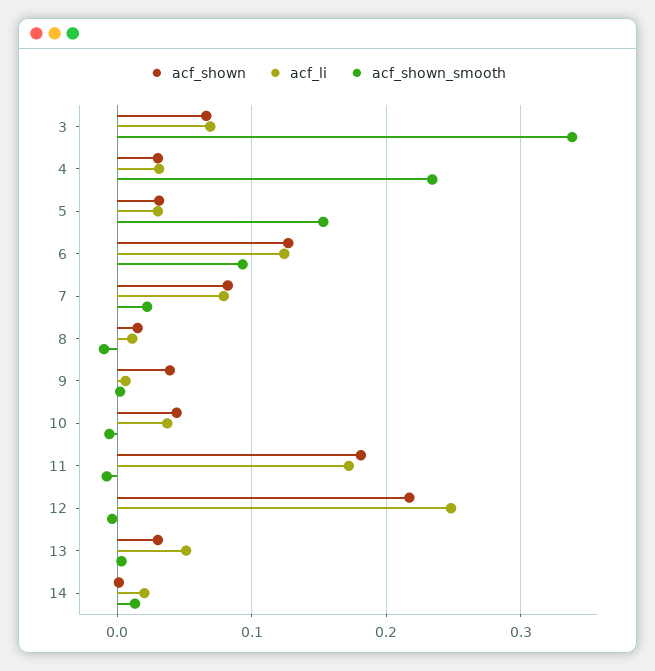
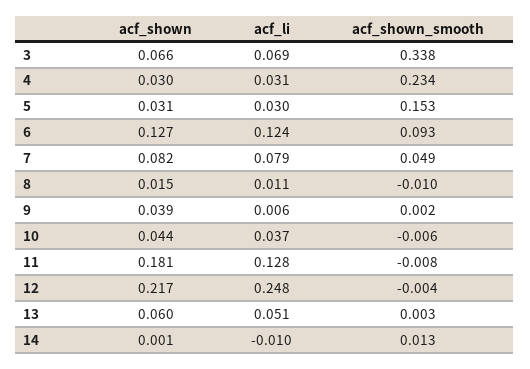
  {
    "acf_shown": {
      "3": 0.066,
      "4": 0.03,
      "5": 0.031,
      "6": 0.127,
      "7": 0.082,
      "8": 0.015,
      "9": 0.039,
      "10": 0.044,
      "11": 0.181,
      "12": 0.217,
-     "13": 0.03,
+     "13": 0.06,
      "14": 0.001
    },
    "acf_li": {
      "3": 0.069,
      "4": 0.031,
      "5": 0.03,
      "6": 0.124,
      "7": 0.079,
      "8": 0.011,
      "9": 0.006,
      "10": 0.037,
-     "11": 0.17,
+     "11": 0.128,
      "12": 0.248,
      "13": 0.051,
-     "14": 0.02
+     "14": -0.01
    },
    "acf_shown_smooth": {
      "3": 0.338,
      "4": 0.234,
      "5": 0.153,
      "6": 0.093,
-     "7": 0.02,
+     "7": 0.049,
      "8": -0.01,
      "9": 0.002,
      "10": -0.006,
      "11": -0.008,
      "12": -0.004,
      "13": 0.003,
      "14": 0.013
    }
  }

